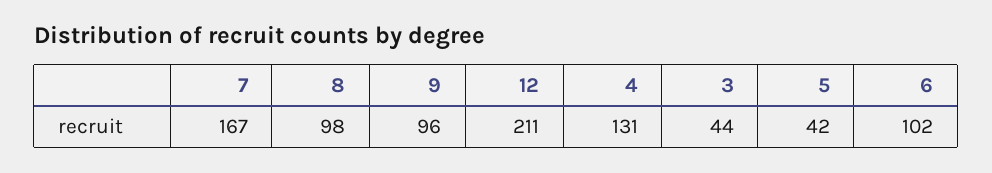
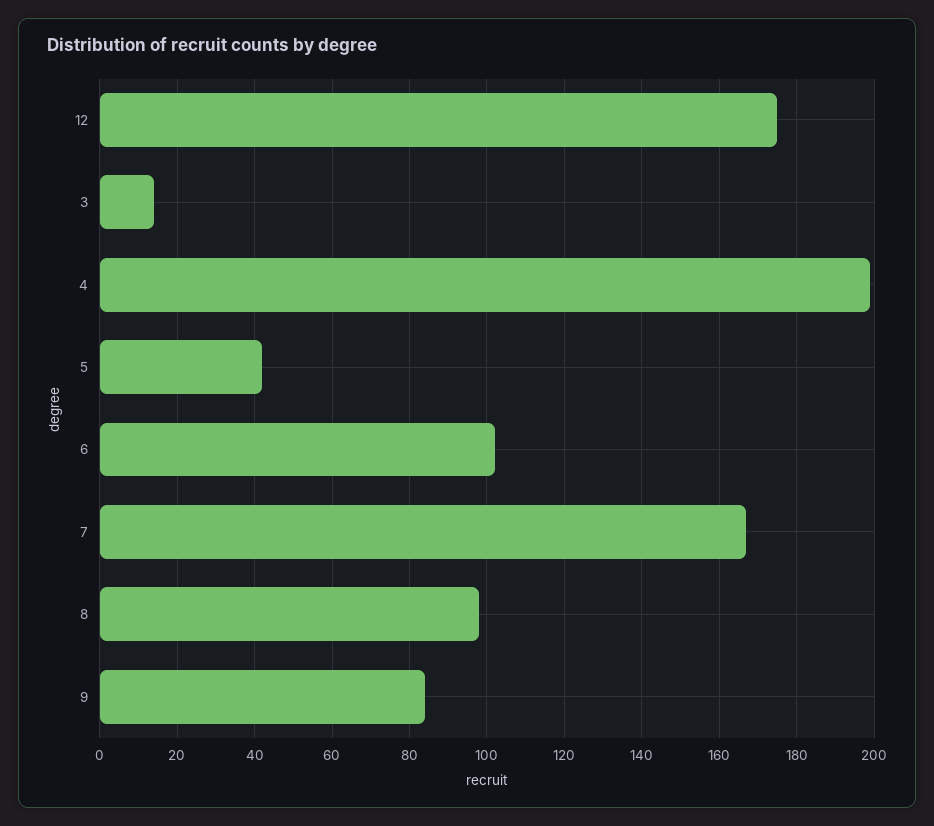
  {
    "7": 167,
    "8": 98,
-   "9": 96,
+   "9": 85,
-   "12": 211,
+   "12": 175,
-   "4": 131,
+   "4": 200,
-   "3": 44,
+   "3": 15,
    "5": 42,
    "6": 102
  }

